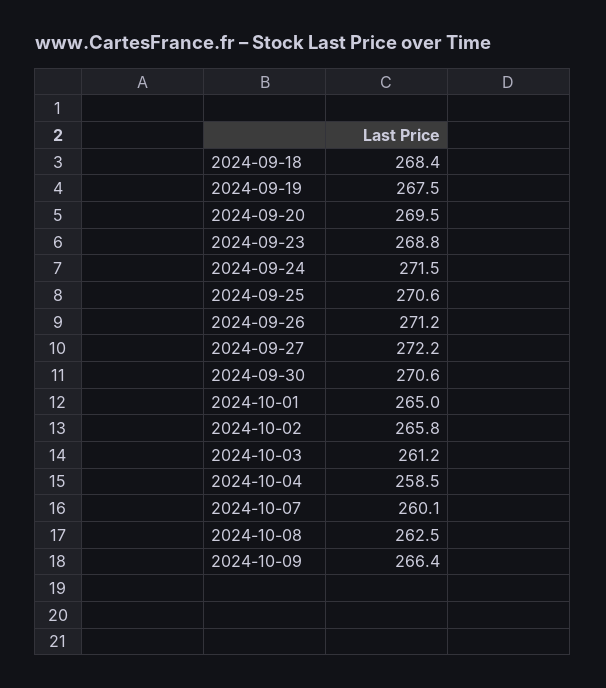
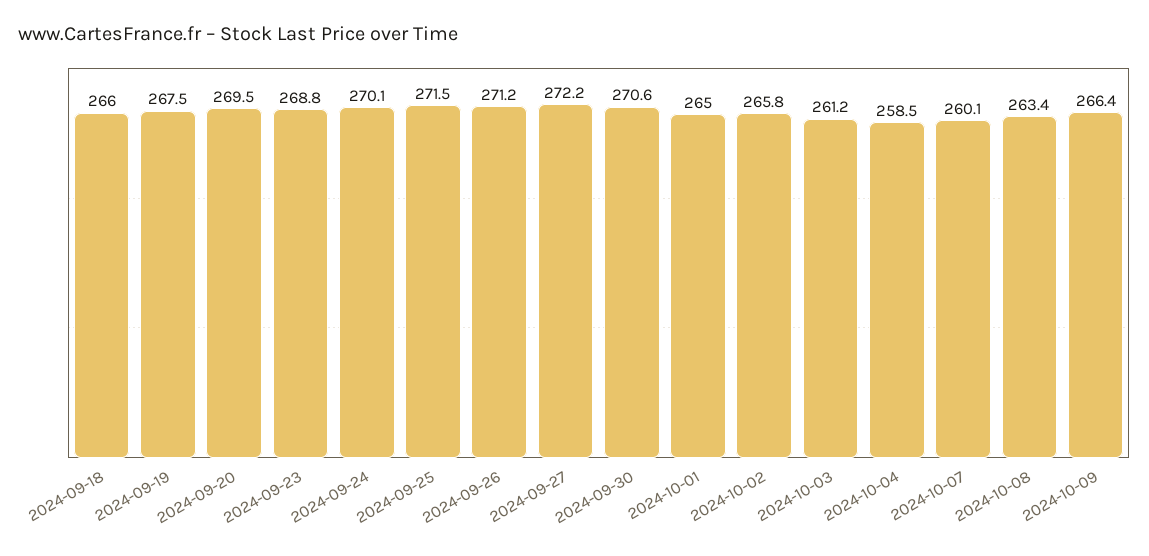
  {
-   "2024-09-18": 268.4,
+   "2024-09-18": 266,
    "2024-09-19": 267.5,
    "2024-09-20": 269.5,
    "2024-09-23": 268.8,
-   "2024-09-24": 271.5,
+   "2024-09-24": 270.1,
-   "2024-09-25": 270.6,
+   "2024-09-25": 271.5,
    "2024-09-26": 271.2,
    "2024-09-27": 272.2,
    "2024-09-30": 270.6,
    "2024-10-01": 265,
    "2024-10-02": 265.8,
    "2024-10-03": 261.2,
    "2024-10-04": 258.5,
    "2024-10-07": 260.1,
-   "2024-10-08": 262.5,
+   "2024-10-08": 263.4,
    "2024-10-09": 266.4
  }

